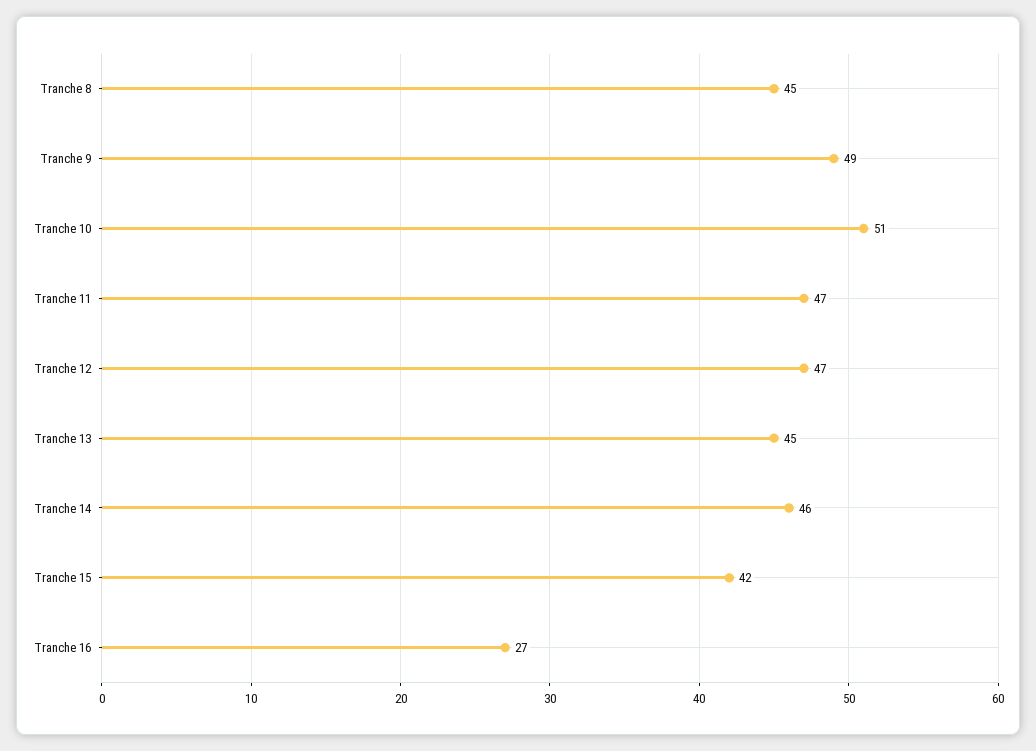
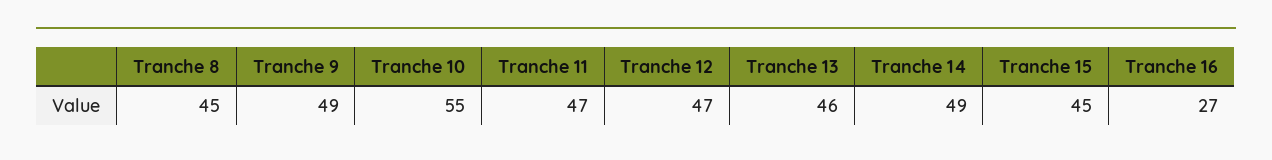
  {
    "Tranche 8": 45,
    "Tranche 9": 49,
-   "Tranche 10": 51,
+   "Tranche 10": 55,
    "Tranche 11": 47,
    "Tranche 12": 47,
-   "Tranche 13": 45,
+   "Tranche 13": 46,
-   "Tranche 14": 46,
+   "Tranche 14": 49,
-   "Tranche 15": 42,
+   "Tranche 15": 45,
    "Tranche 16": 27
  }

